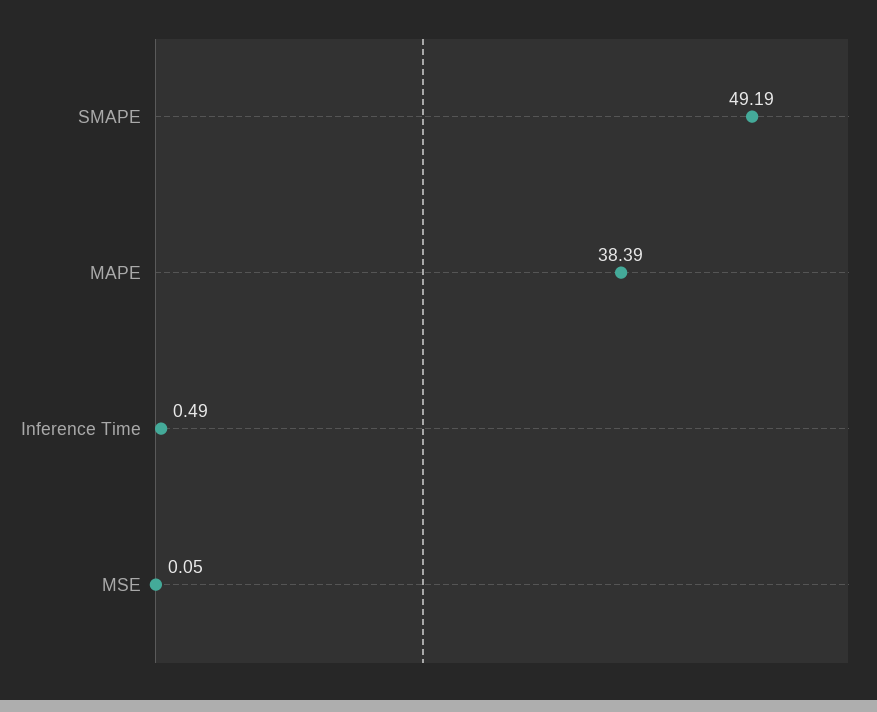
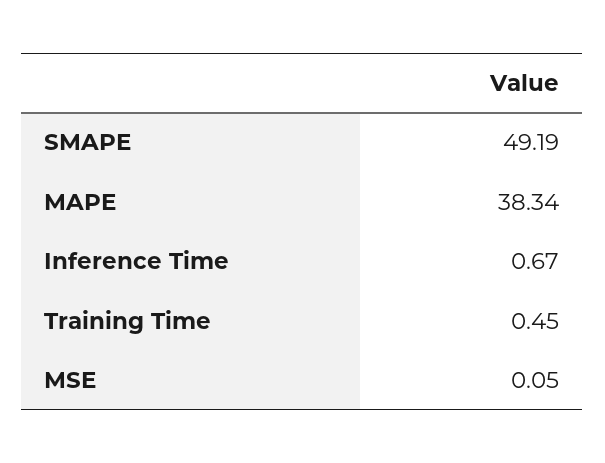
  {
    "SMAPE": 49.19,
-   "MAPE": 38.39,
+   "MAPE": 38.34,
-   "Inference Time": 0.49,
+   "Inference Time": 0.67,
-   "MSE": 0.05
+   "MSE": 0.05,
+   "Training Time": 0.45
  }

